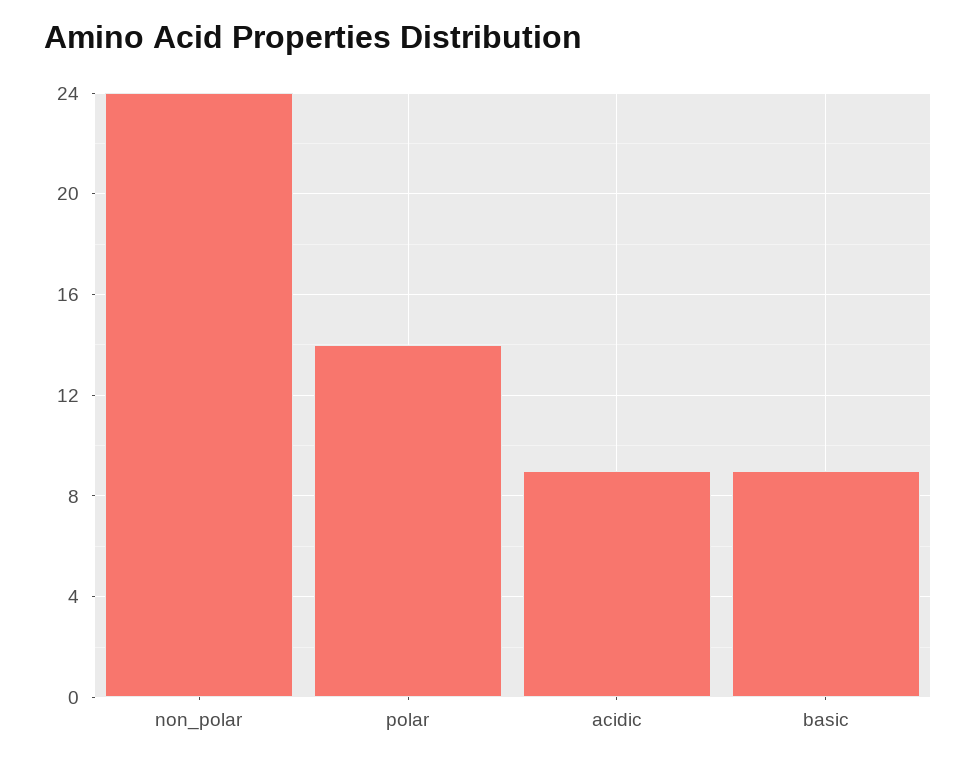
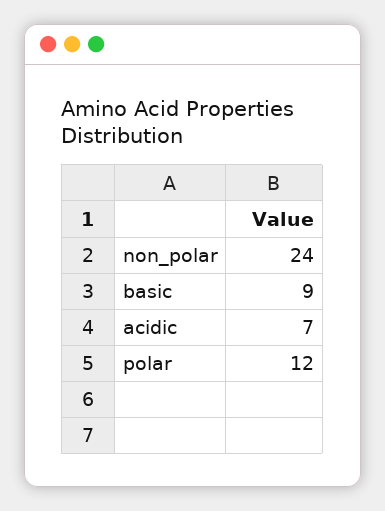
  {
    "non_polar": 24,
-   "polar": 14,
+   "polar": 12,
-   "acidic": 9,
+   "acidic": 7,
    "basic": 9
  }

